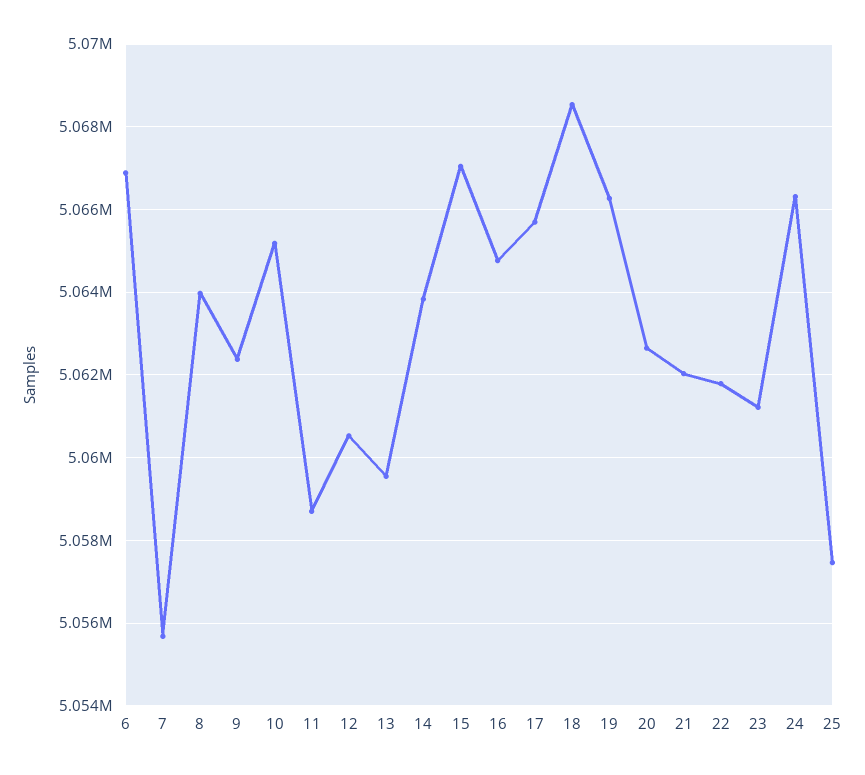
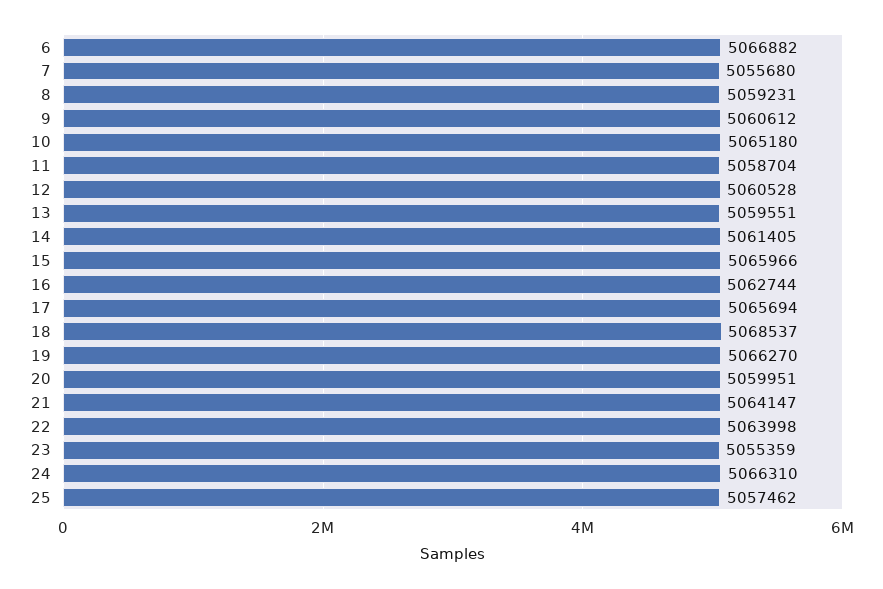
  {
    "6": 5066882,
    "7": 5055680,
-   "8": 5064000,
+   "8": 5059231,
-   "9": 5062400,
+   "9": 5060612,
    "10": 5065180,
    "11": 5058704,
    "12": 5060528,
    "13": 5059551,
-   "14": 5063800,
+   "14": 5061405,
-   "15": 5067000,
+   "15": 5065966,
-   "16": 5064800,
+   "16": 5062744,
    "17": 5065694,
    "18": 5068537,
    "19": 5066270,
-   "20": 5062600,
+   "20": 5059951,
-   "21": 5062000,
+   "21": 5064147,
-   "22": 5061800,
+   "22": 5063998,
-   "23": 5061200,
+   "23": 5055359,
    "24": 5066310,
    "25": 5057462
  }

